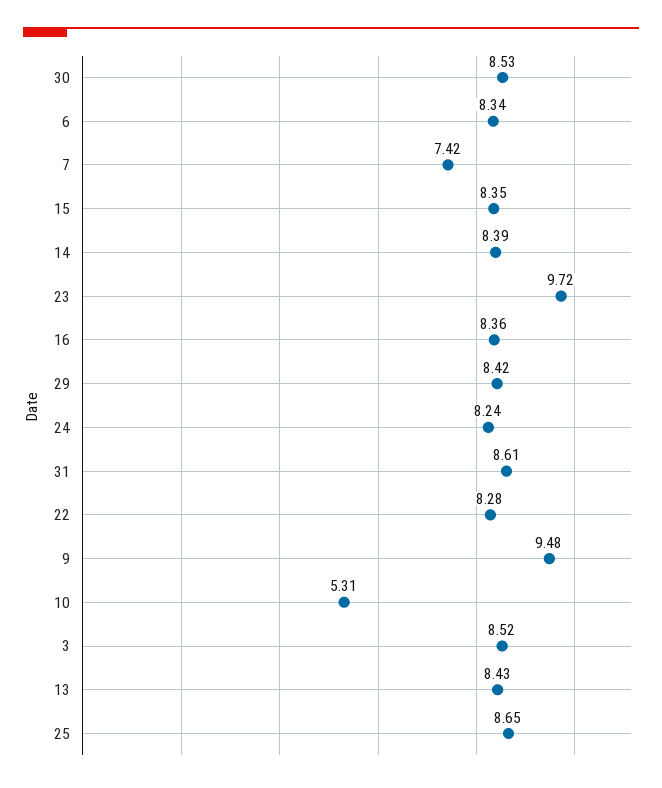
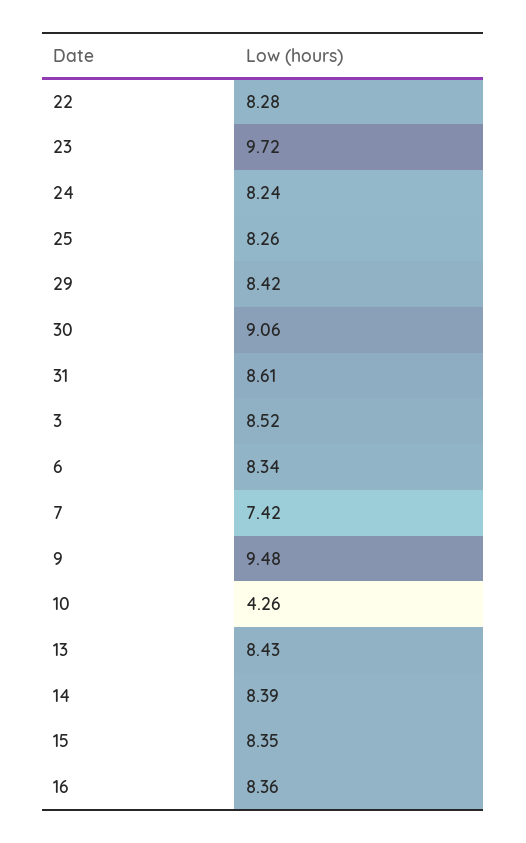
  {
-   "30": 8.53,
+   "30": 9.06,
    "6": 8.34,
    "7": 7.42,
    "15": 8.35,
    "14": 8.39,
    "23": 9.72,
    "16": 8.36,
    "29": 8.42,
    "24": 8.24,
    "31": 8.61,
    "22": 8.28,
    "9": 9.48,
-   "10": 5.31,
+   "10": 4.26,
    "3": 8.52,
    "13": 8.43,
-   "25": 8.65
+   "25": 8.26
  }

